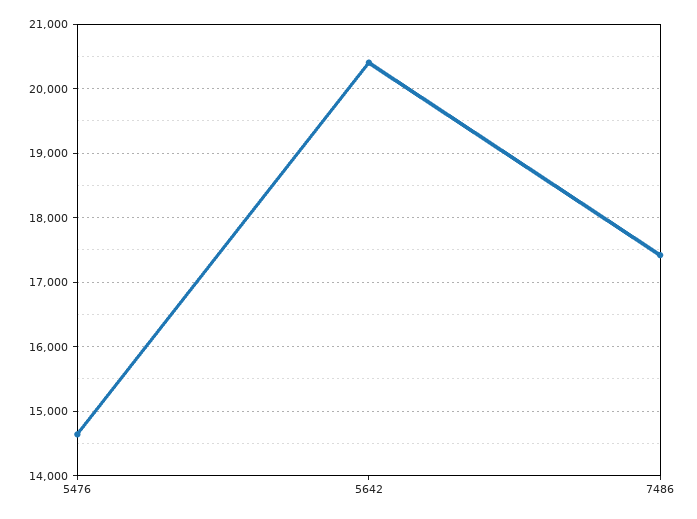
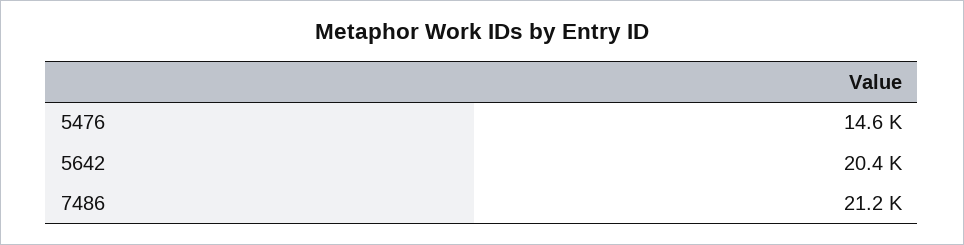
  {
    "5476": 14600,
    "5642": 20400,
-   "7486": 17400
+   "7486": 21200
  }

